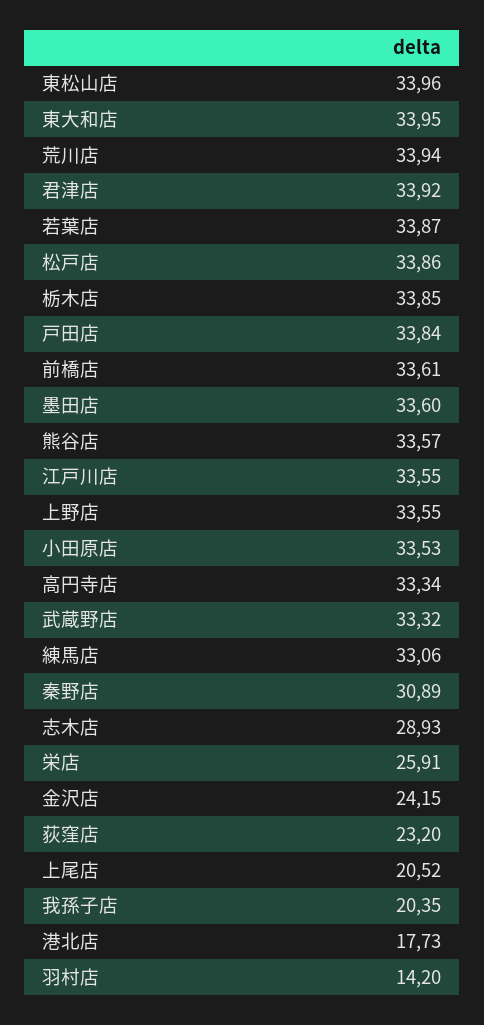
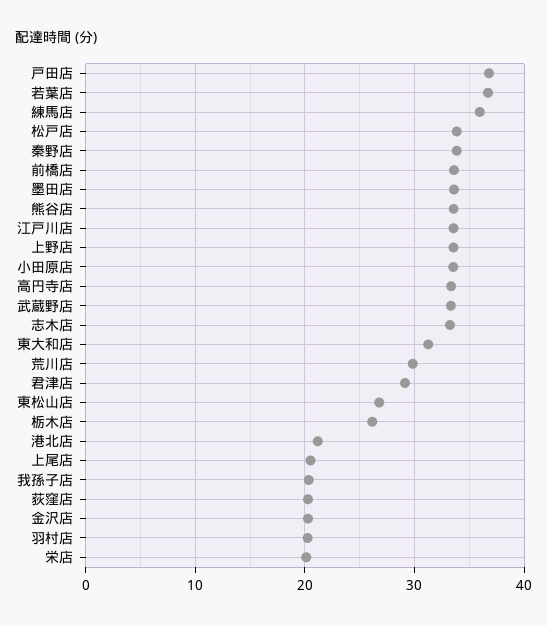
  {
-   "東松山店": 33.96,
+   "東松山店": 27,
-   "東大和店": 33.95,
+   "東大和店": 31,
-   "荒川店": 33.94,
+   "荒川店": 30,
-   "君津店": 33.92,
+   "君津店": 29,
-   "若葉店": 33.87,
+   "若葉店": 37,
    "松戸店": 33.86,
-   "栃木店": 33.85,
+   "栃木店": 26,
-   "戸田店": 33.84,
+   "戸田店": 37,
    "前橋店": 33.61,
    "墨田店": 33.6,
    "熊谷店": 33.57,
    "江戸川店": 33.55,
    "上野店": 33.55,
    "小田原店": 33.53,
    "高円寺店": 33.34,
    "武蔵野店": 33.32,
-   "練馬店": 33.06,
+   "練馬店": 36,
-   "秦野店": 30.89,
+   "秦野店": 34,
-   "志木店": 28.93,
+   "志木店": 33,
-   "栄店": 25.91,
+   "栄店": 20,
-   "金沢店": 24.15,
+   "金沢店": 20,
-   "荻窪店": 23.2,
+   "荻窪店": 20,
    "上尾店": 20.52,
    "我孫子店": 20.35,
-   "港北店": 17.73,
+   "港北店": 21,
-   "羽村店": 14.2
+   "羽村店": 20
  }

